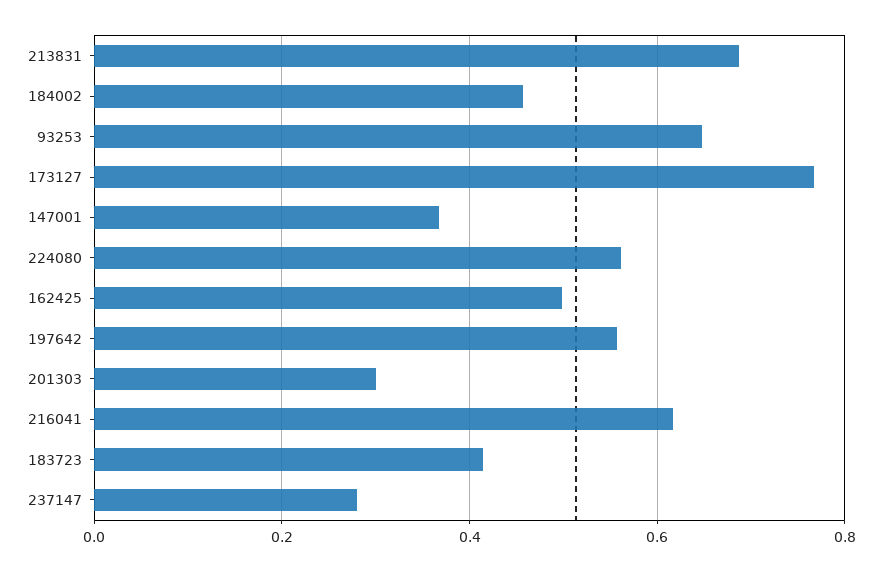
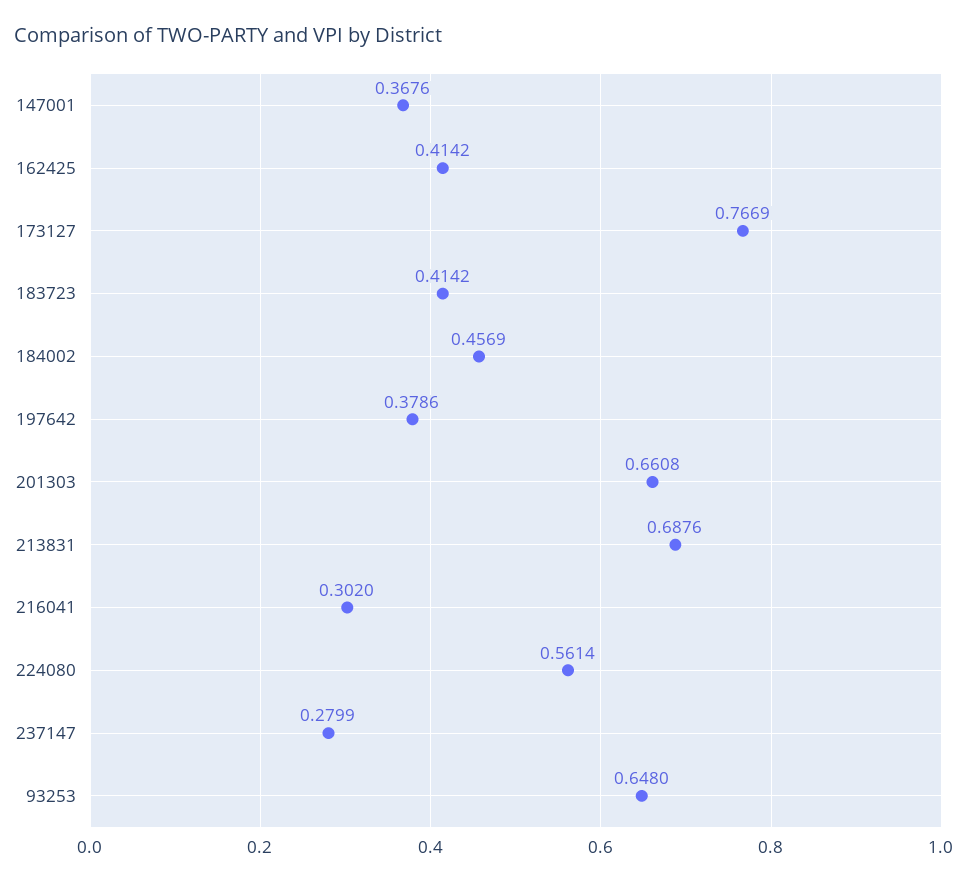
  {
    "213831": 0.6876,
    "184002": 0.4569,
    "93253": 0.648,
    "173127": 0.7669,
    "147001": 0.3676,
    "224080": 0.5614,
-   "162425": 0.5,
+   "162425": 0.4142,
-   "197642": 0.56,
+   "197642": 0.3786,
-   "201303": 0.3,
+   "201303": 0.6608,
-   "216041": 0.62,
+   "216041": 0.302,
    "183723": 0.4142,
    "237147": 0.2799
  }

